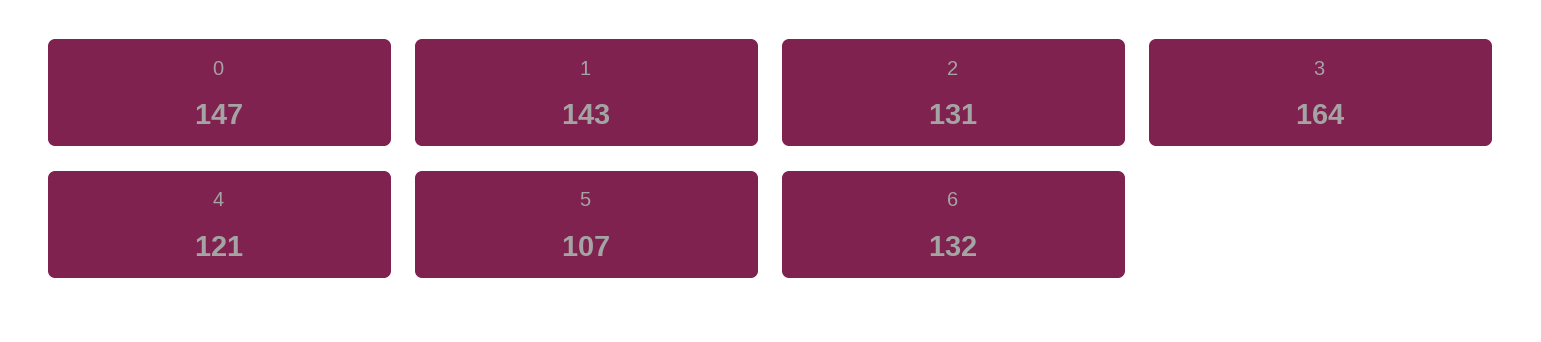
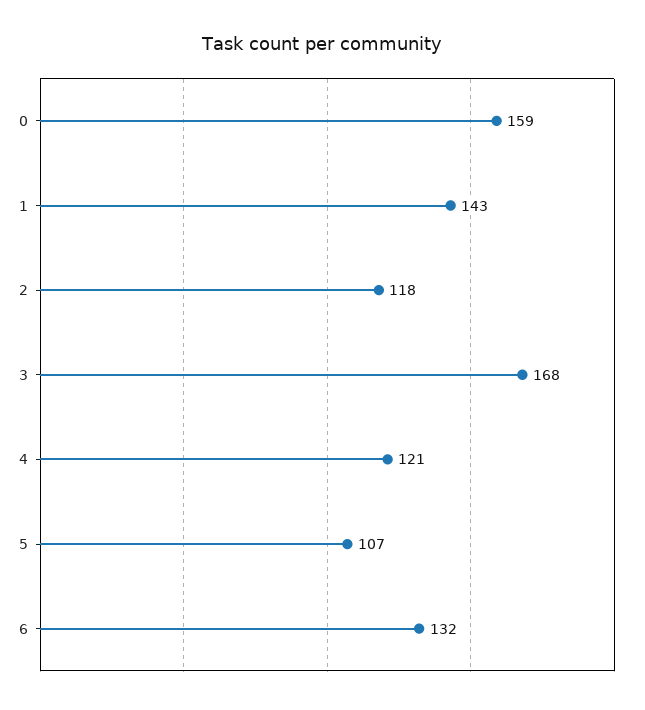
  {
-   "0": 147,
+   "0": 159,
    "1": 143,
-   "2": 131,
+   "2": 118,
-   "3": 164,
+   "3": 168,
    "4": 121,
    "5": 107,
    "6": 132
  }

